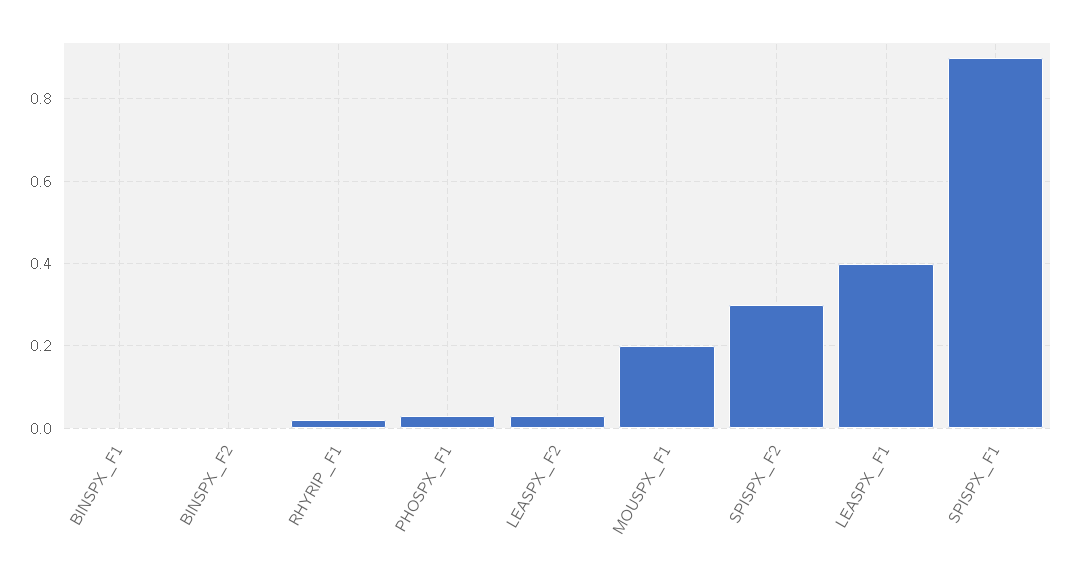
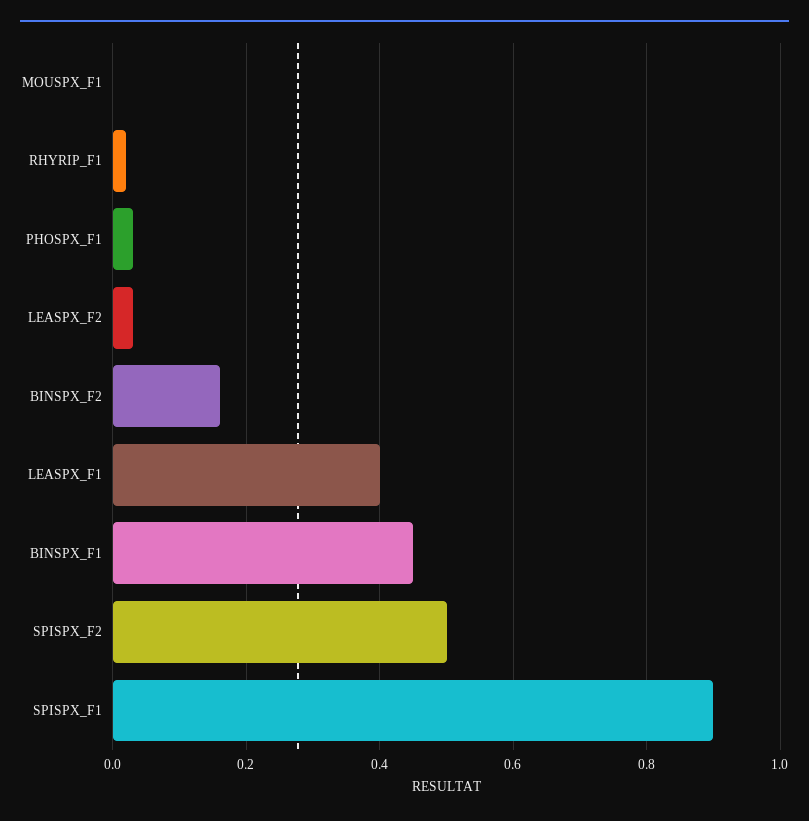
  {
-   "BINSPX_F1": 0,
+   "BINSPX_F1": 0.45,
-   "BINSPX_F2": 0,
+   "BINSPX_F2": 0.15,
    "RHYRIP_F1": 0,
    "PHOSPX_F1": 0.05,
    "LEASPX_F2": 0.05,
-   "MOUSPX_F1": 0.2,
+   "MOUSPX_F1": 0,
-   "SPISPX_F2": 0.3,
+   "SPISPX_F2": 0.5,
    "LEASPX_F1": 0.4,
    "SPISPX_F1": 0.9
  }

